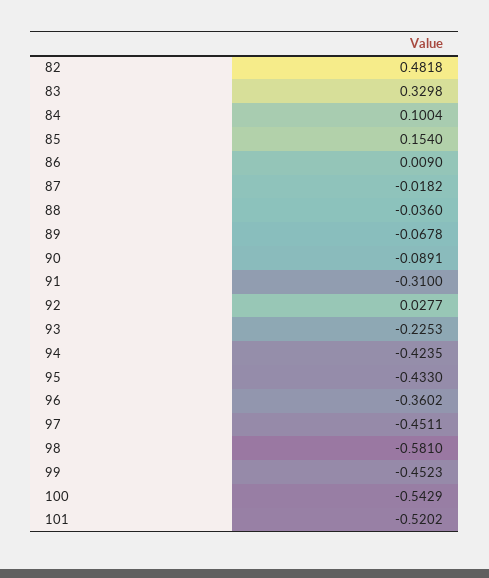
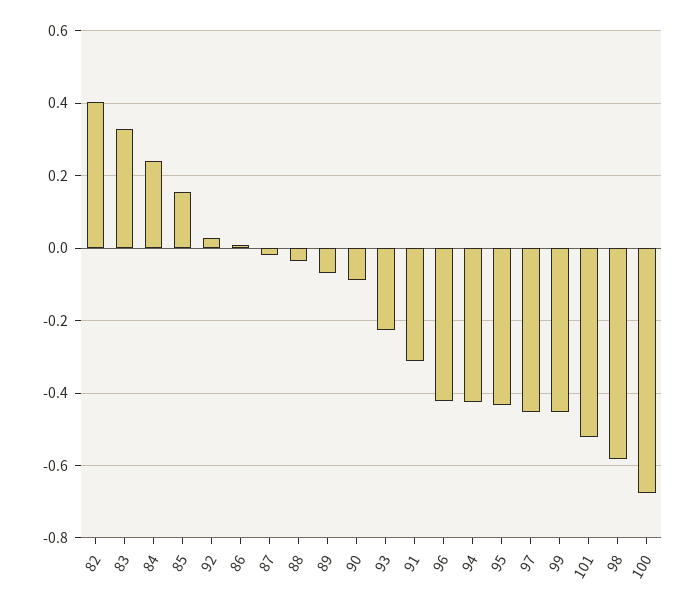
  {
-   "82": 0.4818,
+   "82": 0.4,
    "83": 0.3298,
-   "84": 0.1004,
+   "84": 0.24,
    "85": 0.154,
    "86": 0.009,
    "87": -0.0182,
    "88": -0.036,
    "89": -0.0678,
    "90": -0.0891,
    "91": -0.31,
    "92": 0.0277,
    "93": -0.2253,
    "94": -0.4235,
    "95": -0.433,
-   "96": -0.3602,
+   "96": -0.42,
    "97": -0.4511,
    "98": -0.581,
    "99": -0.4523,
-   "100": -0.5429,
+   "100": -0.68,
    "101": -0.5202
  }

